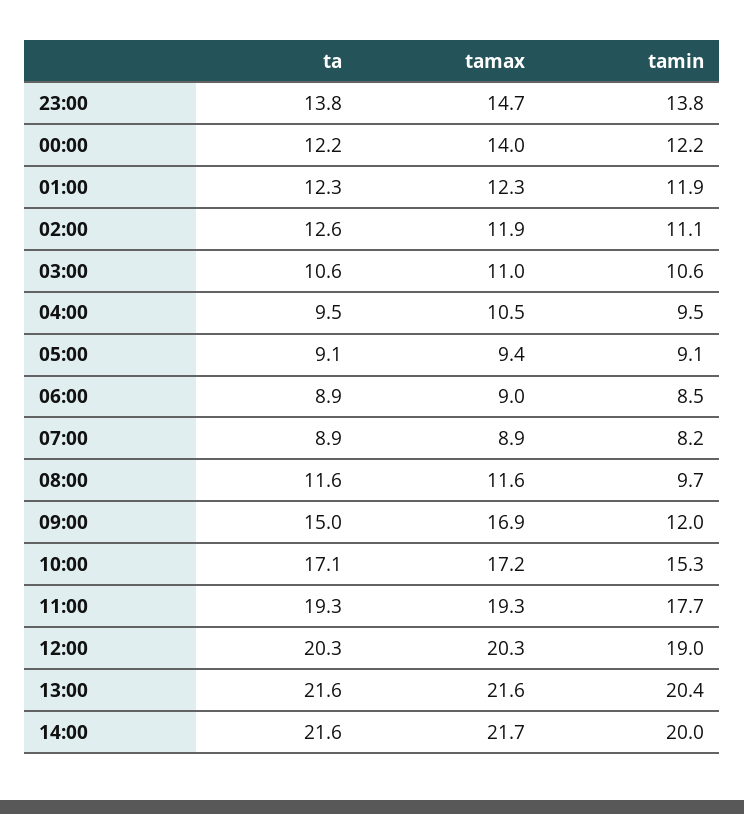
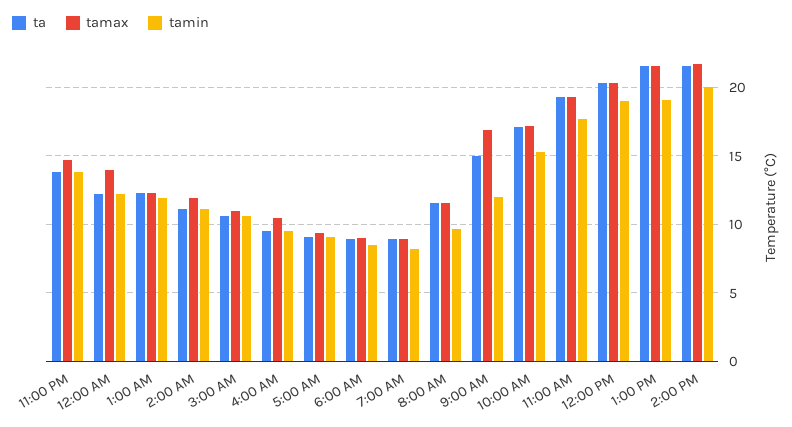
  {
    "ta": {
      "23:00": 13.8,
      "00:00": 12.2,
      "01:00": 12.3,
-     "02:00": 12.6,
+     "02:00": 11,
      "03:00": 10.6,
      "04:00": 9.5,
      "05:00": 9.1,
      "06:00": 8.9,
      "07:00": 8.9,
      "08:00": 11.6,
      "09:00": 15,
      "10:00": 17.1,
      "11:00": 19.3,
      "12:00": 20.3,
      "13:00": 21.6,
      "14:00": 21.6
    },
    "tamax": {
      "23:00": 14.7,
      "00:00": 14,
      "01:00": 12.3,
      "02:00": 11.9,
      "03:00": 11,
      "04:00": 10.5,
      "05:00": 9.4,
      "06:00": 9,
      "07:00": 8.9,
      "08:00": 11.6,
      "09:00": 16.9,
      "10:00": 17.2,
      "11:00": 19.3,
      "12:00": 20.3,
      "13:00": 21.6,
      "14:00": 21.7
    },
    "tamin": {
      "23:00": 13.8,
      "00:00": 12.2,
      "01:00": 11.9,
      "02:00": 11.1,
      "03:00": 10.6,
      "04:00": 9.5,
      "05:00": 9.1,
      "06:00": 8.5,
      "07:00": 8.2,
      "08:00": 9.7,
      "09:00": 12,
      "10:00": 15.3,
      "11:00": 17.7,
      "12:00": 19,
-     "13:00": 20.4,
+     "13:00": 19,
      "14:00": 20
    }
  }

